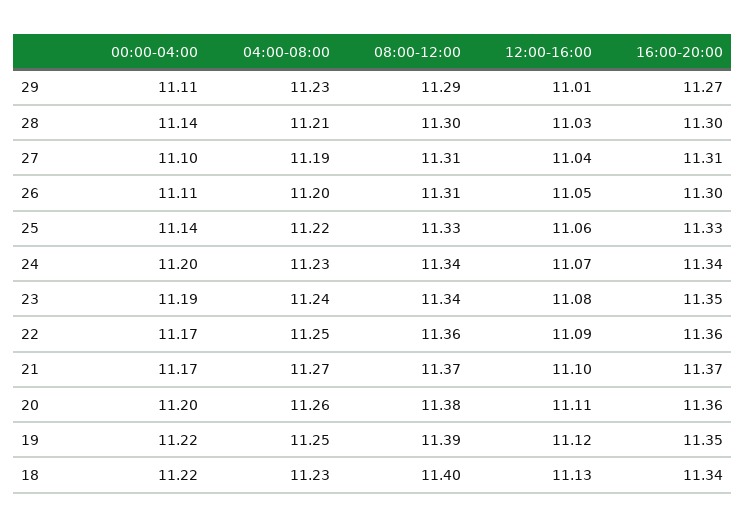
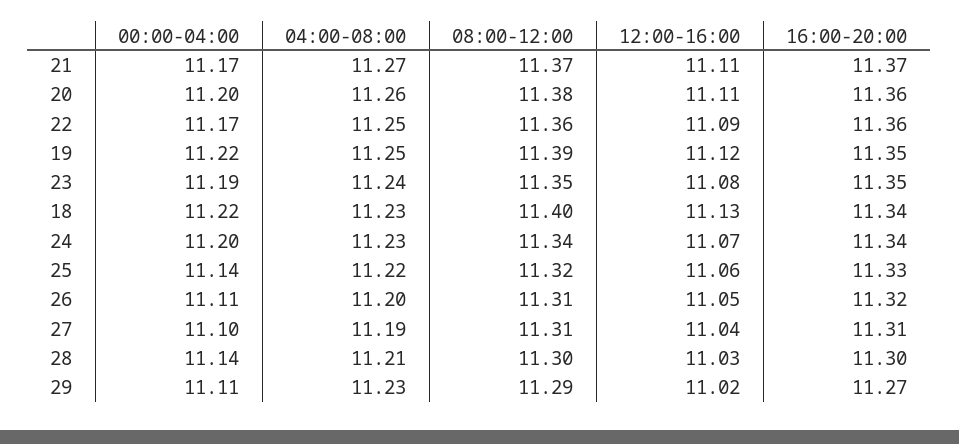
  {
    "00:00-04:00": {
      "29": 11.11,
      "28": 11.14,
      "27": 11.1,
      "26": 11.11,
      "25": 11.14,
      "24": 11.2,
      "23": 11.19,
      "22": 11.17,
      "21": 11.17,
      "20": 11.2,
      "19": 11.22,
      "18": 11.22
    },
    "04:00-08:00": {
      "29": 11.23,
      "28": 11.21,
      "27": 11.19,
      "26": 11.2,
      "25": 11.22,
      "24": 11.23,
      "23": 11.24,
      "22": 11.25,
      "21": 11.27,
      "20": 11.26,
      "19": 11.25,
      "18": 11.23
    },
    "08:00-12:00": {
      "29": 11.29,
      "28": 11.3,
      "27": 11.31,
      "26": 11.31,
-     "25": 11.33,
+     "25": 11.32,
      "24": 11.34,
-     "23": 11.34,
+     "23": 11.35,
      "22": 11.36,
      "21": 11.37,
      "20": 11.38,
      "19": 11.39,
      "18": 11.4
    },
    "12:00-16:00": {
-     "29": 11.01,
+     "29": 11.02,
      "28": 11.03,
      "27": 11.04,
      "26": 11.05,
      "25": 11.06,
      "24": 11.07,
      "23": 11.08,
      "22": 11.09,
-     "21": 11.1,
+     "21": 11.11,
      "20": 11.11,
      "19": 11.12,
      "18": 11.13
    },
    "16:00-20:00": {
      "29": 11.27,
      "28": 11.3,
      "27": 11.31,
-     "26": 11.3,
+     "26": 11.32,
      "25": 11.33,
      "24": 11.34,
      "23": 11.35,
      "22": 11.36,
      "21": 11.37,
      "20": 11.36,
      "19": 11.35,
      "18": 11.34
    }
  }

